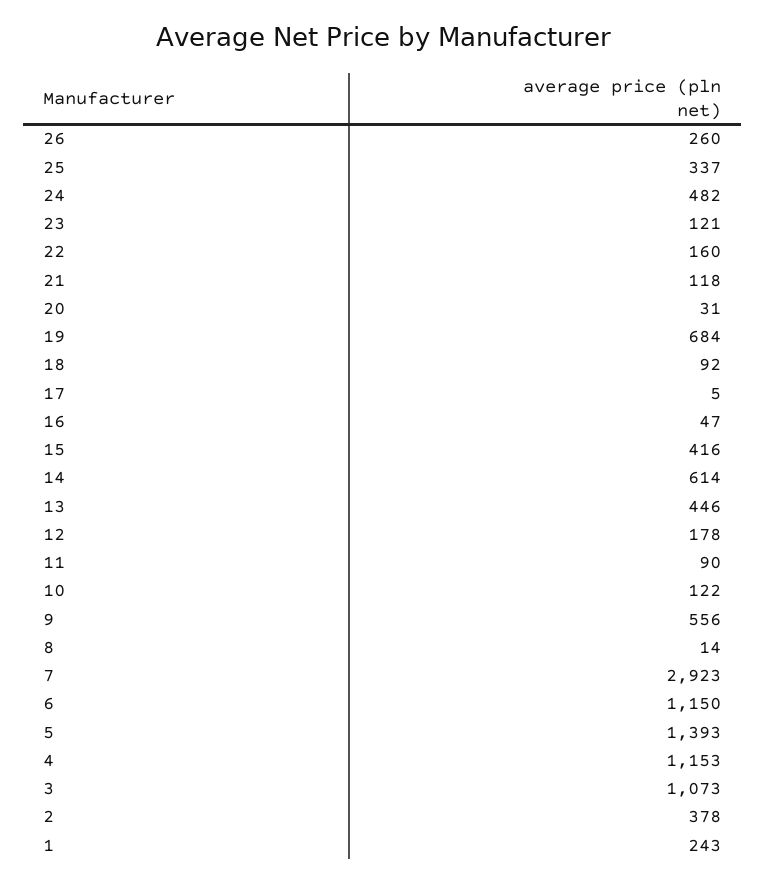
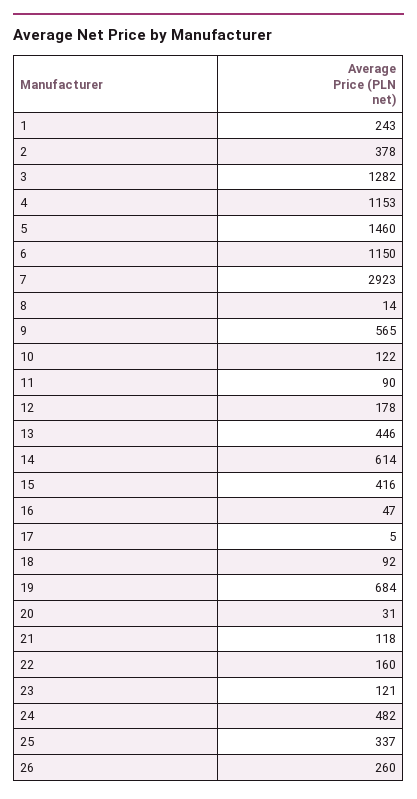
  {
    "26": 260,
    "25": 337,
    "24": 482,
    "23": 121,
    "22": 160,
    "21": 118,
    "20": 31,
    "19": 684,
    "18": 92,
    "17": 5,
    "16": 47,
    "15": 416,
    "14": 614,
    "13": 446,
    "12": 178,
    "11": 90,
    "10": 122,
-   "9": 556,
+   "9": 565,
    "8": 14,
    "7": 2923,
    "6": 1150,
-   "5": 1393,
+   "5": 1460,
    "4": 1153,
-   "3": 1073,
+   "3": 1282,
    "2": 378,
    "1": 243
  }

